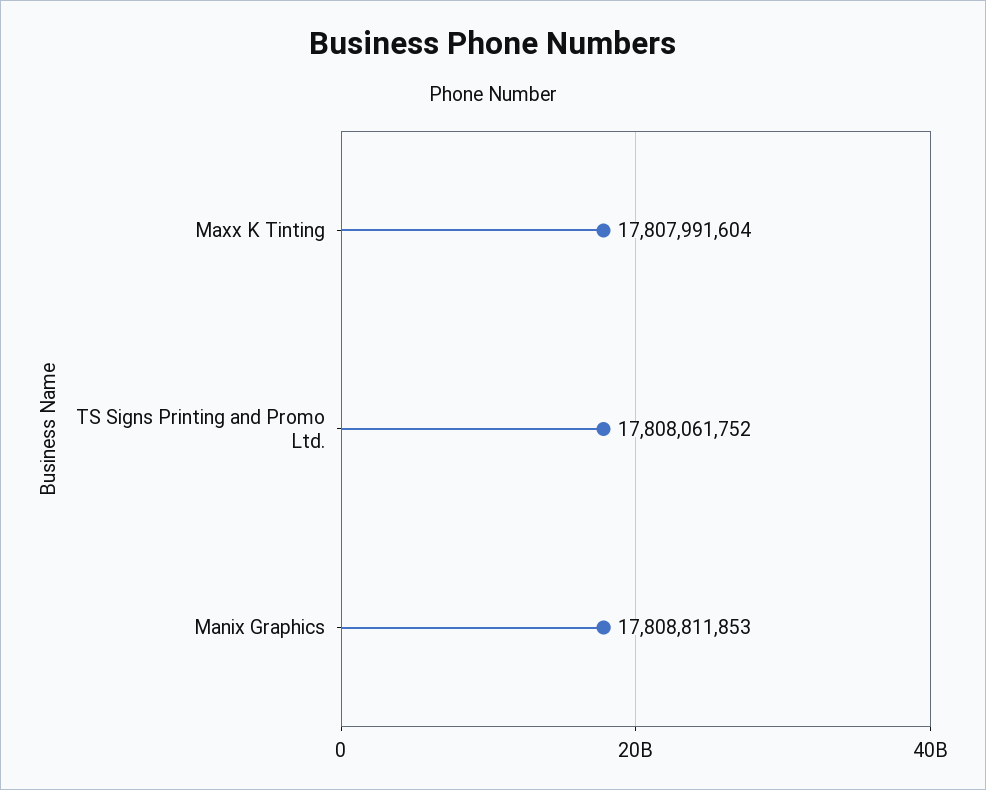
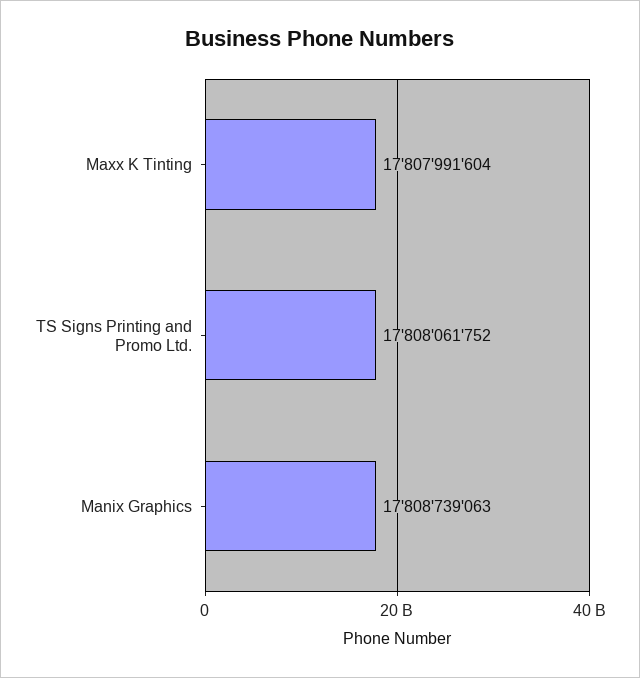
  {
    "Maxx K Tinting": 17807991604,
    "TS Signs Printing and Promo Ltd.": 17808061752,
-   "Manix Graphics": 17808811853
+   "Manix Graphics": 17808739063
  }

